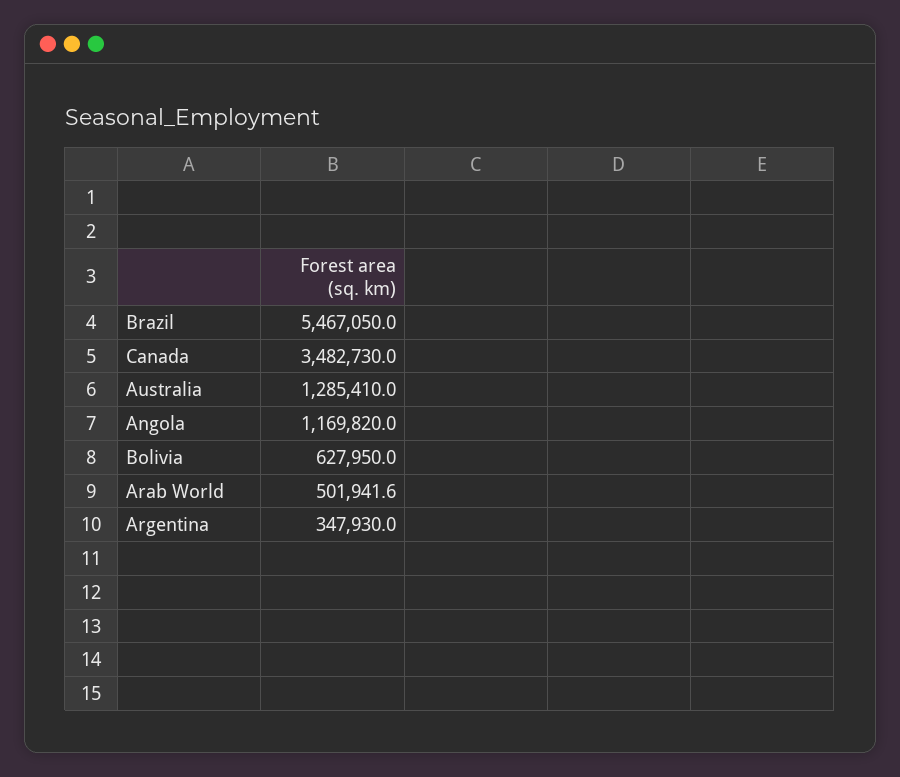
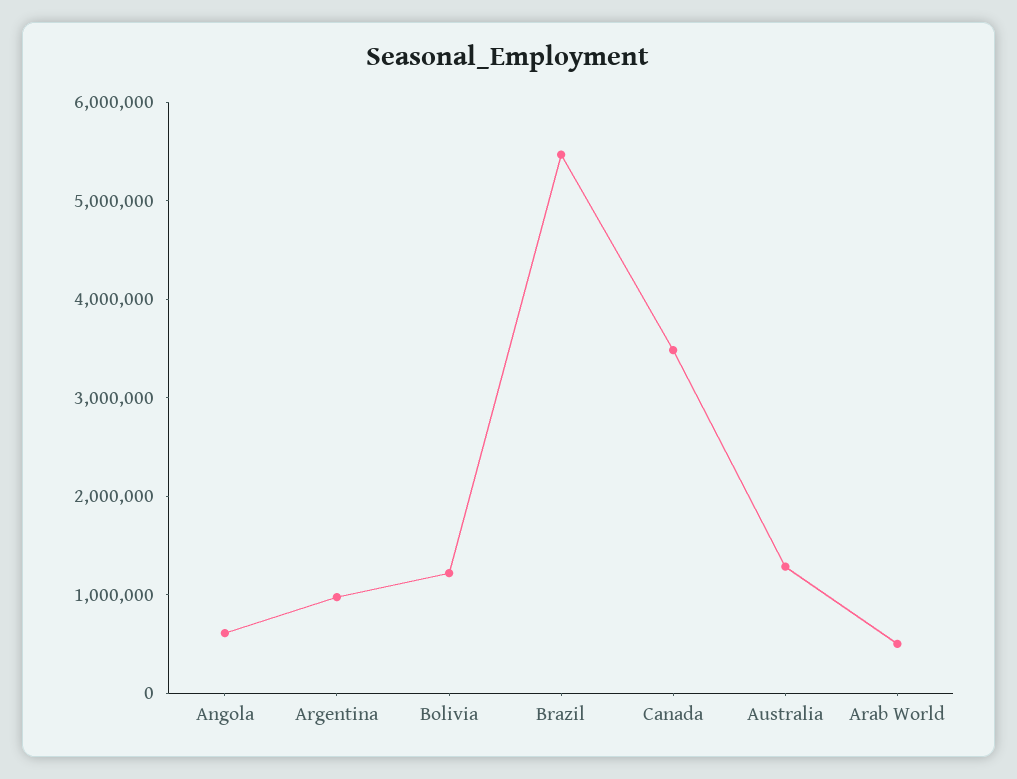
  {
    "Brazil": 5467050,
    "Canada": 3482730,
    "Australia": 1285410,
-   "Angola": 1169820,
+   "Angola": 600000,
-   "Bolivia": 627950,
+   "Bolivia": 1200000,
    "Arab World": 501941.6,
-   "Argentina": 347930
+   "Argentina": 1000000
  }

